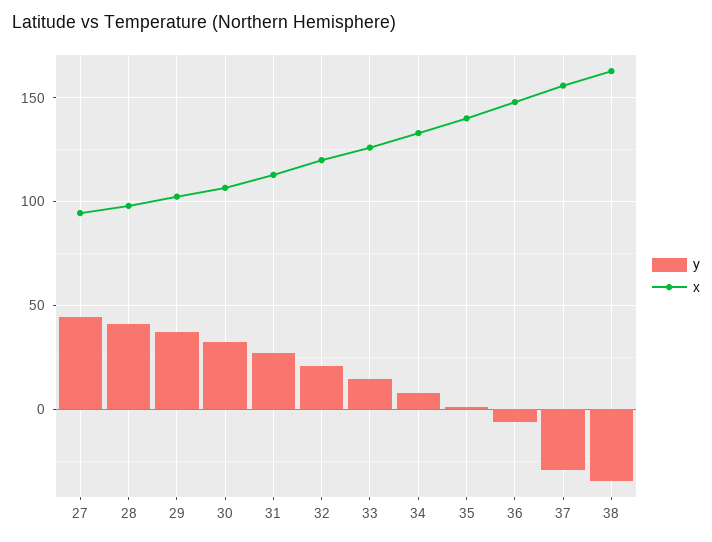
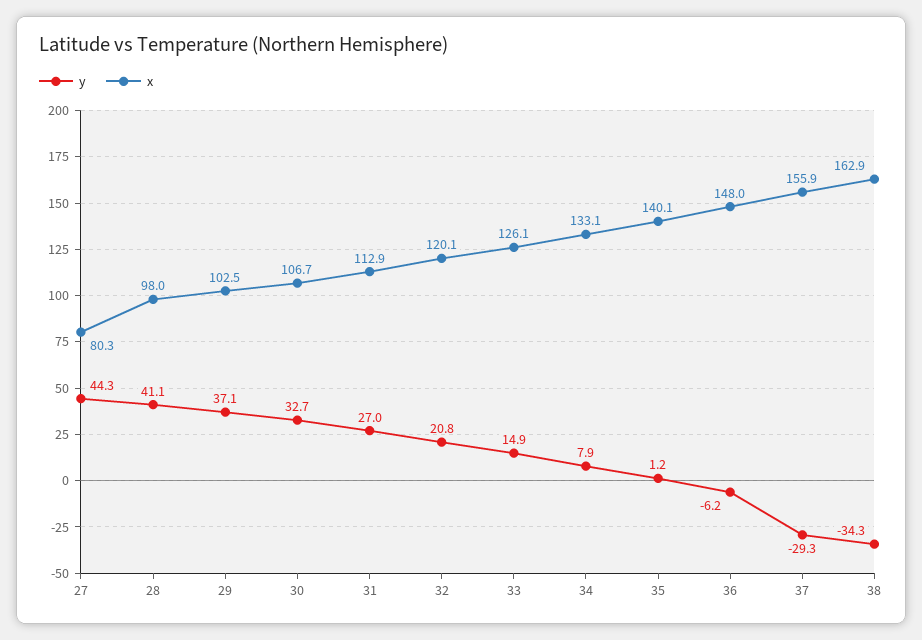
  {
    "y": {
      "27": 44.3,
      "28": 41.1,
      "29": 37.1,
      "30": 32.7,
      "31": 27,
      "32": 20.8,
      "33": 14.9,
      "34": 7.9,
      "35": 1.2,
      "36": -6.2,
      "37": -29.3,
      "38": -34.3
    },
    "x": {
-     "27": 95,
+     "27": 80.3,
      "28": 98,
      "29": 102.5,
      "30": 106.7,
      "31": 112.9,
      "32": 120.1,
      "33": 126.1,
      "34": 133.1,
      "35": 140.1,
      "36": 148,
      "37": 155.9,
      "38": 162.9
    }
  }

